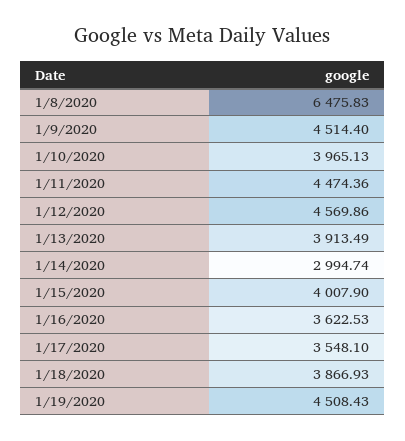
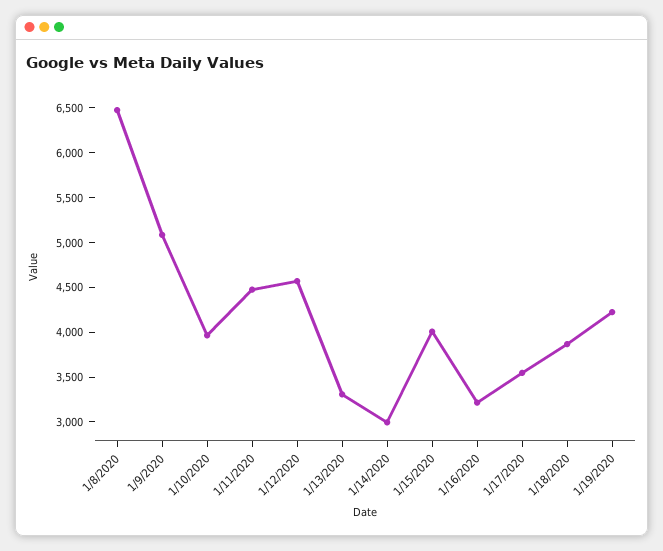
  {
    "1/8/2020": 6475.83,
-   "1/9/2020": 4514.4,
+   "1/9/2020": 5100,
    "1/10/2020": 3965.13,
    "1/11/2020": 4474.36,
    "1/12/2020": 4569.86,
-   "1/13/2020": 3913.49,
+   "1/13/2020": 3300,
    "1/14/2020": 2994.74,
    "1/15/2020": 4007.9,
-   "1/16/2020": 3622.53,
+   "1/16/2020": 3200,
    "1/17/2020": 3548.1,
    "1/18/2020": 3866.93,
-   "1/19/2020": 4508.43
+   "1/19/2020": 4200
  }

